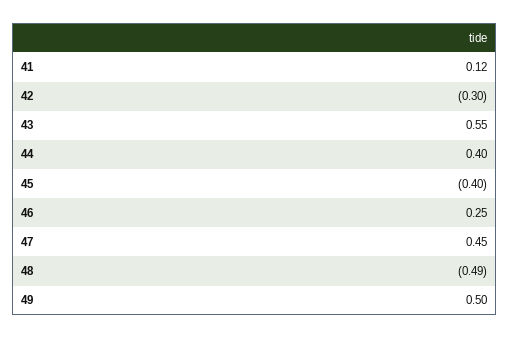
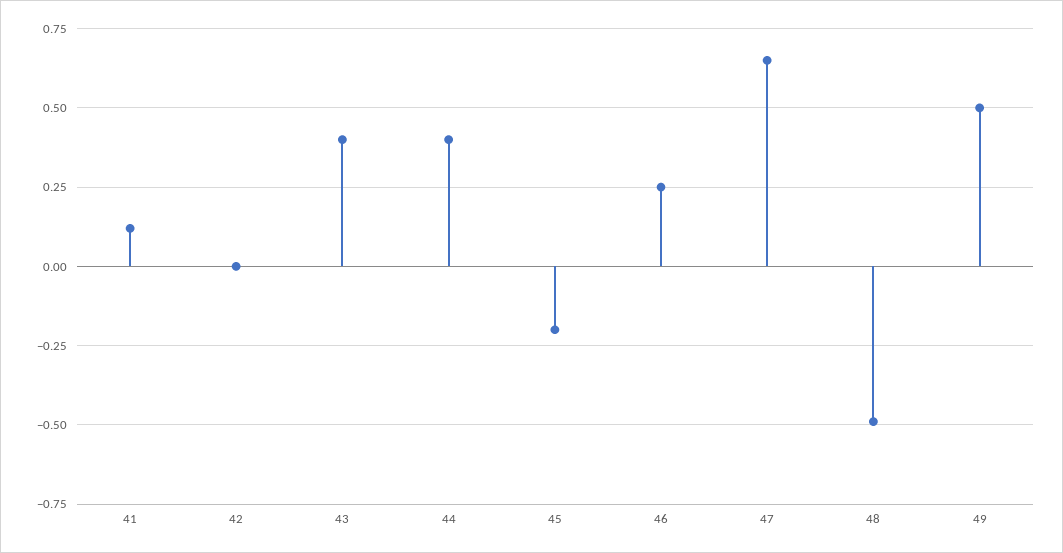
  {
    "41": 0.12,
-   "42": -0.3,
+   "42": 0,
-   "43": 0.55,
+   "43": 0.4,
    "44": 0.4,
-   "45": -0.4,
+   "45": -0.2,
    "46": 0.25,
-   "47": 0.45,
+   "47": 0.65,
    "48": -0.49,
    "49": 0.5
  }

